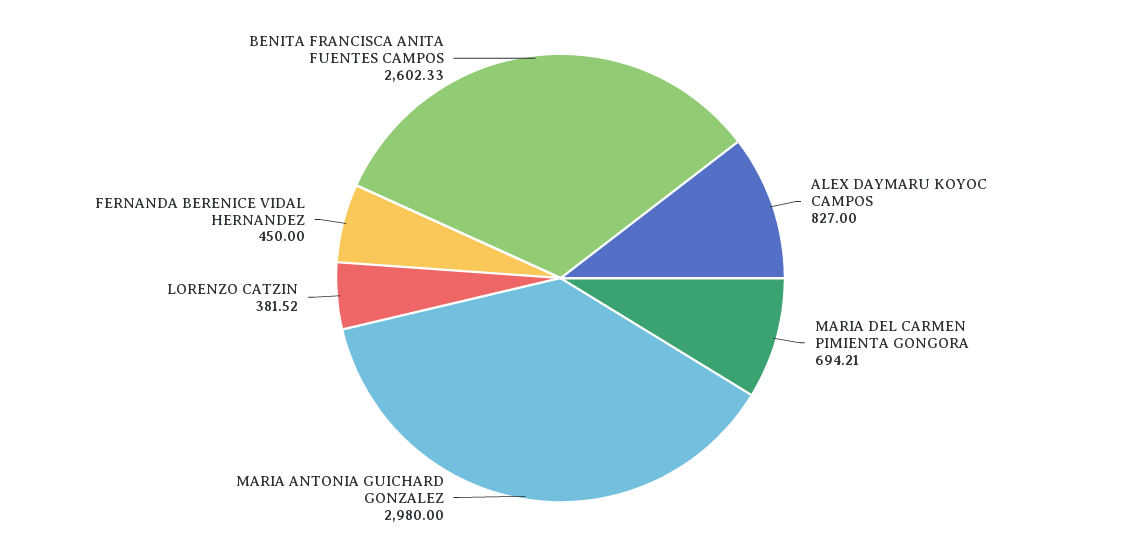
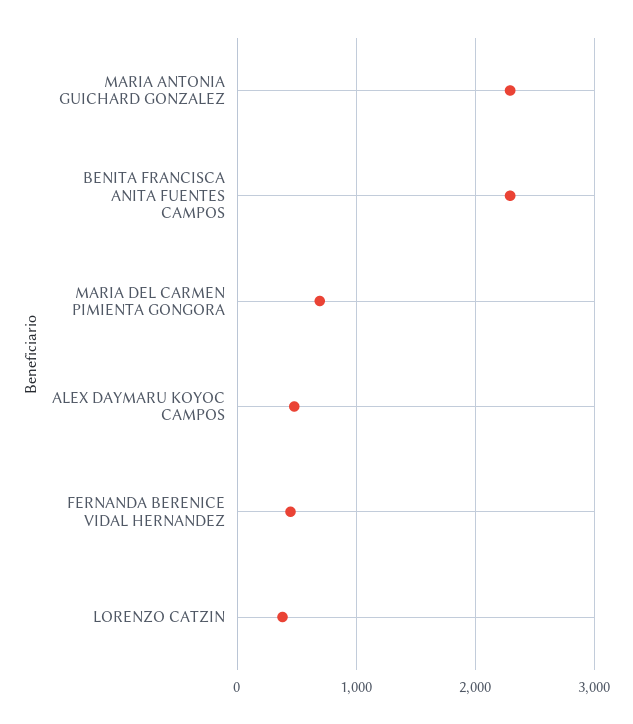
  {
-   "ALEX DAYMARU KOYOC CAMPOS": 827,
+   "ALEX DAYMARU KOYOC CAMPOS": 500,
    "MARIA DEL CARMEN PIMIENTA GONGORA": 694.21,
-   "MARIA ANTONIA GUICHARD GONZALEZ": 2980,
+   "MARIA ANTONIA GUICHARD GONZALEZ": 2300,
    "LORENZO CATZIN": 381.52,
    "FERNANDA BERENICE VIDAL HERNANDEZ": 450,
-   "BENITA FRANCISCA ANITA FUENTES CAMPOS": 2602.33
+   "BENITA FRANCISCA ANITA FUENTES CAMPOS": 2300
  }

